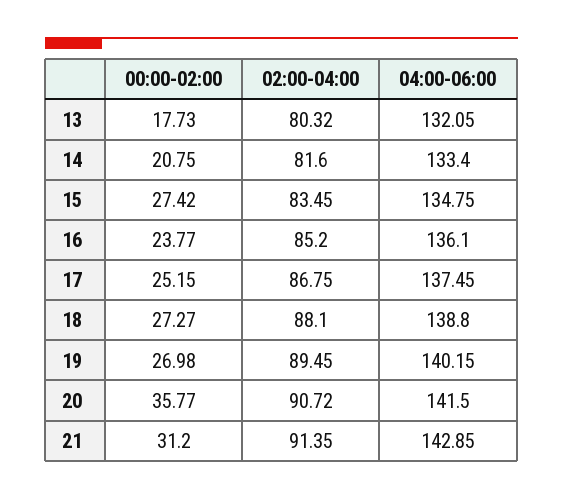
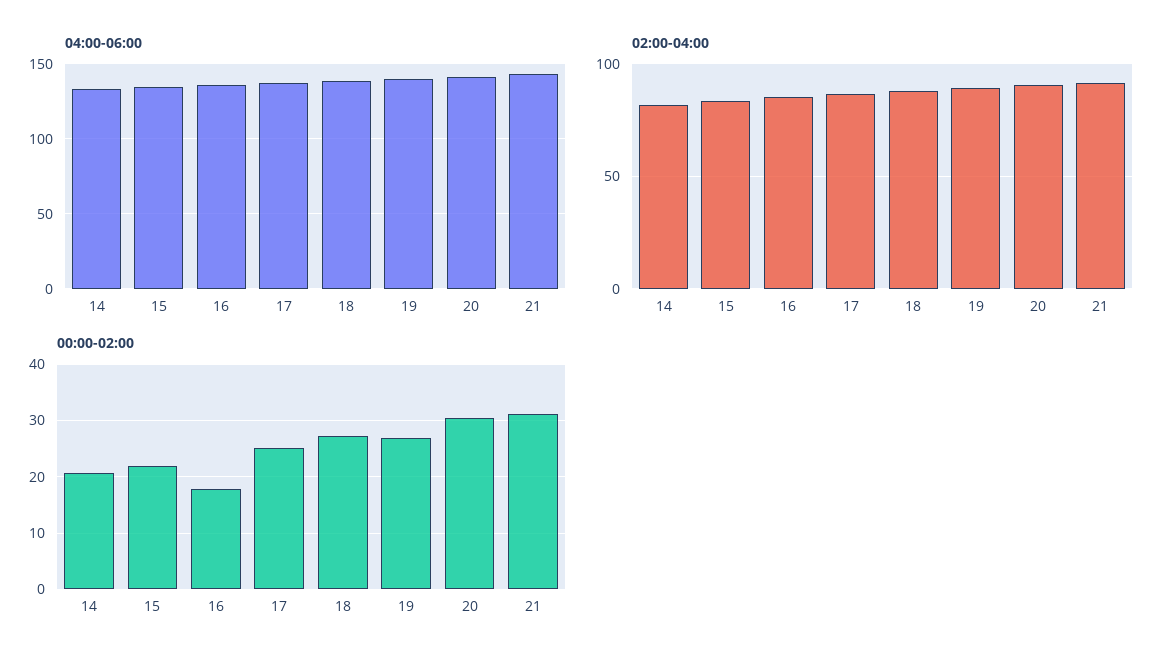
  {
    "00:00-02:00": {
-     "13": 17.73,
      "14": 20.75,
-     "15": 27.42,
+     "15": 22,
-     "16": 23.77,
+     "16": 18,
      "17": 25.15,
      "18": 27.27,
      "19": 26.98,
-     "20": 35.77,
+     "20": 30,
      "21": 31.2
    },
    "02:00-04:00": {
-     "13": 80.32,
      "14": 81.6,
      "15": 83.45,
      "16": 85.2,
      "17": 86.75,
      "18": 88.1,
      "19": 89.45,
      "20": 90.72,
      "21": 91.35
    },
    "04:00-06:00": {
-     "13": 132.05,
      "14": 133.4,
      "15": 134.75,
      "16": 136.1,
      "17": 137.45,
      "18": 138.8,
      "19": 140.15,
      "20": 141.5,
      "21": 142.85
    }
  }

